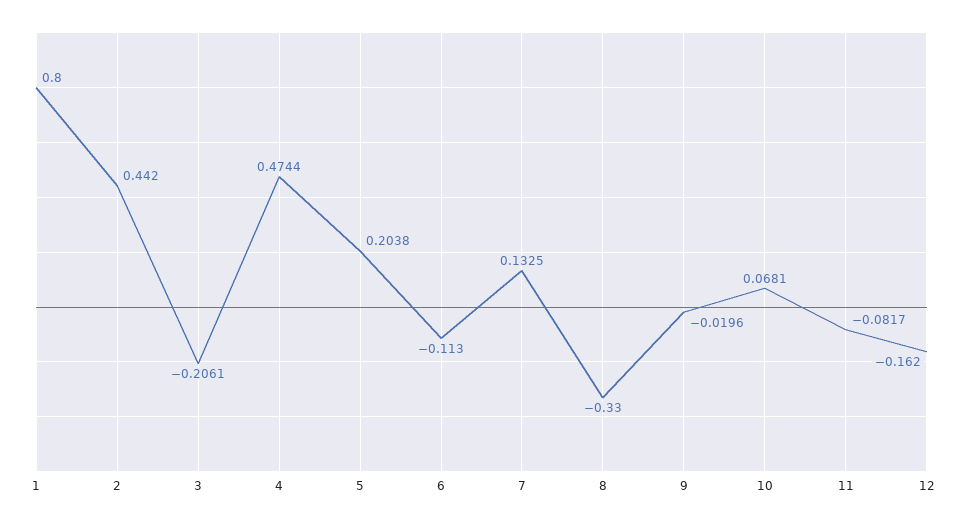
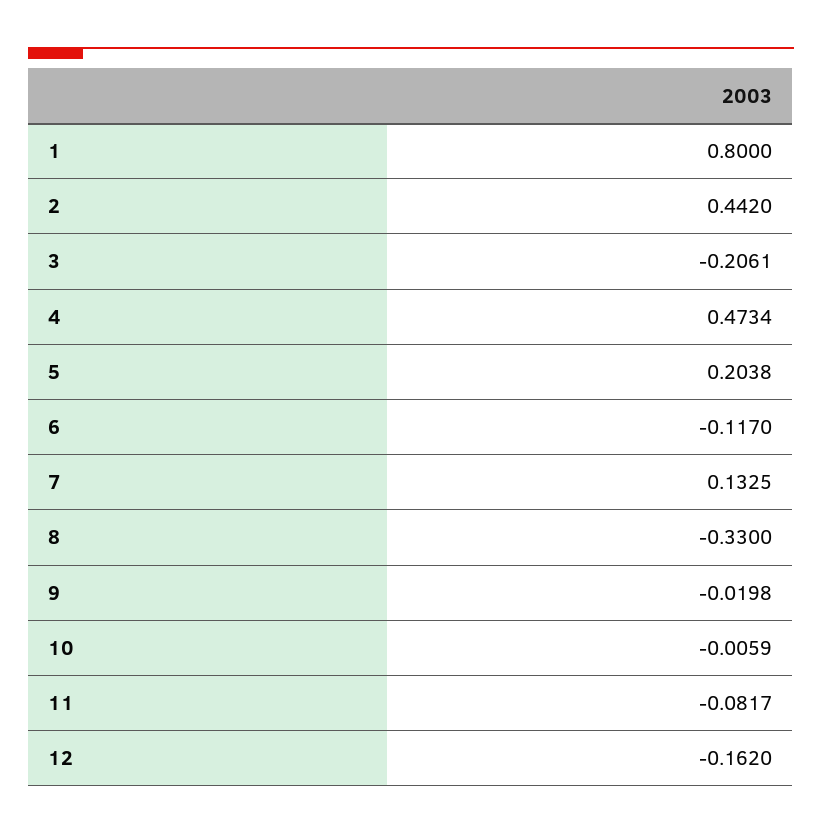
  {
    "1": 0.8,
    "2": 0.442,
    "3": -0.2061,
-   "4": 0.4744,
+   "4": 0.4734,
    "5": 0.2038,
-   "6": -0.113,
+   "6": -0.117,
    "7": 0.1325,
    "8": -0.33,
-   "9": -0.0196,
+   "9": -0.0198,
-   "10": 0.0681,
+   "10": -0.0059,
    "11": -0.0817,
    "12": -0.162
  }

